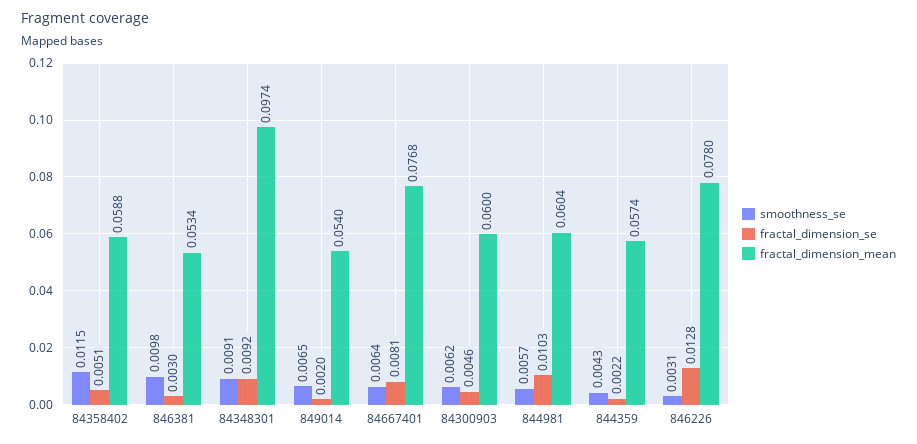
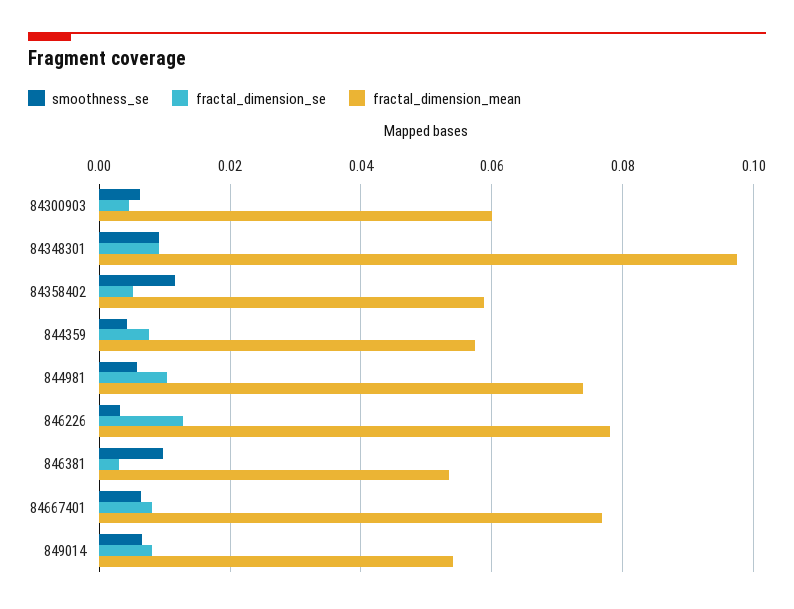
  {
    "smoothness_se": {
      "84358402": 0.0115,
      "846381": 0.0098,
      "84348301": 0.0091,
      "849014": 0.0065,
      "84667401": 0.0064,
      "84300903": 0.0062,
      "844981": 0.0057,
      "844359": 0.0043,
      "846226": 0.0031
    },
    "fractal_dimension_se": {
      "84358402": 0.0051,
      "846381": 0.003,
      "84348301": 0.0092,
-     "849014": 0.002,
+     "849014": 0.008,
      "84667401": 0.0081,
      "84300903": 0.0046,
      "844981": 0.0103,
-     "844359": 0.0022,
+     "844359": 0.008,
      "846226": 0.0128
    },
    "fractal_dimension_mean": {
      "84358402": 0.0588,
      "846381": 0.0534,
      "84348301": 0.0974,
      "849014": 0.054,
      "84667401": 0.0768,
      "84300903": 0.06,
-     "844981": 0.0604,
+     "844981": 0.074,
      "844359": 0.0574,
      "846226": 0.078
    }
  }

